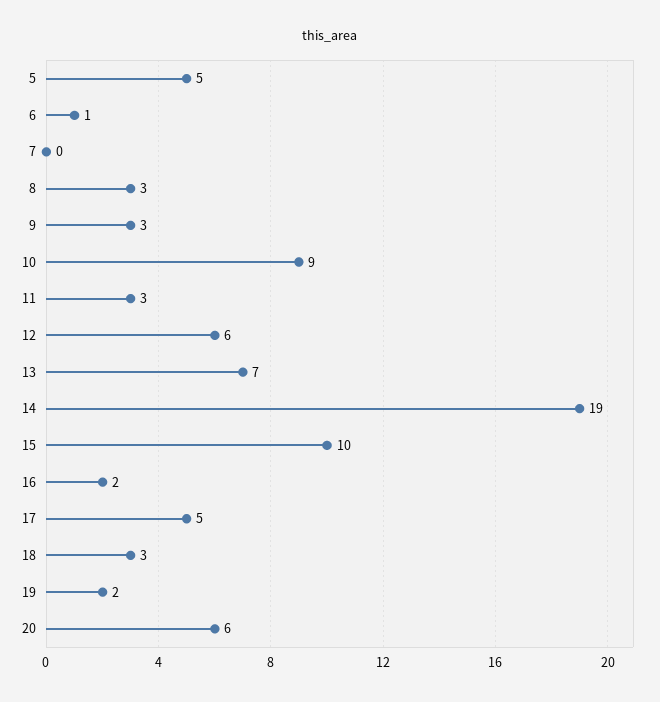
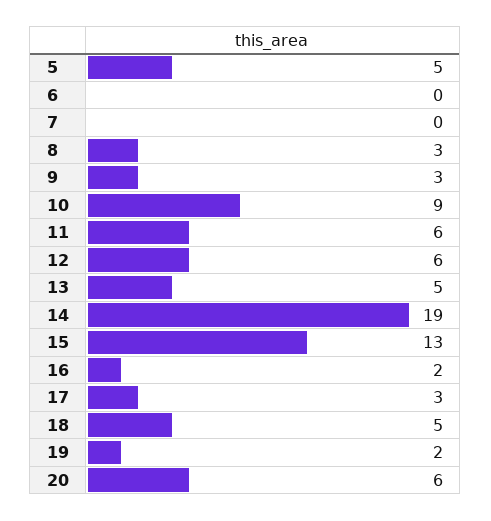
  {
    "5": 5,
-   "6": 1,
+   "6": 0,
    "7": 0,
    "8": 3,
    "9": 3,
    "10": 9,
-   "11": 3,
+   "11": 6,
    "12": 6,
-   "13": 7,
+   "13": 5,
    "14": 19,
-   "15": 10,
+   "15": 13,
    "16": 2,
-   "17": 5,
+   "17": 3,
-   "18": 3,
+   "18": 5,
    "19": 2,
    "20": 6
  }

